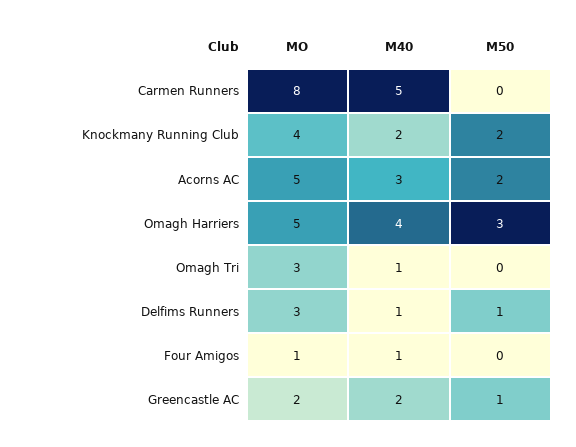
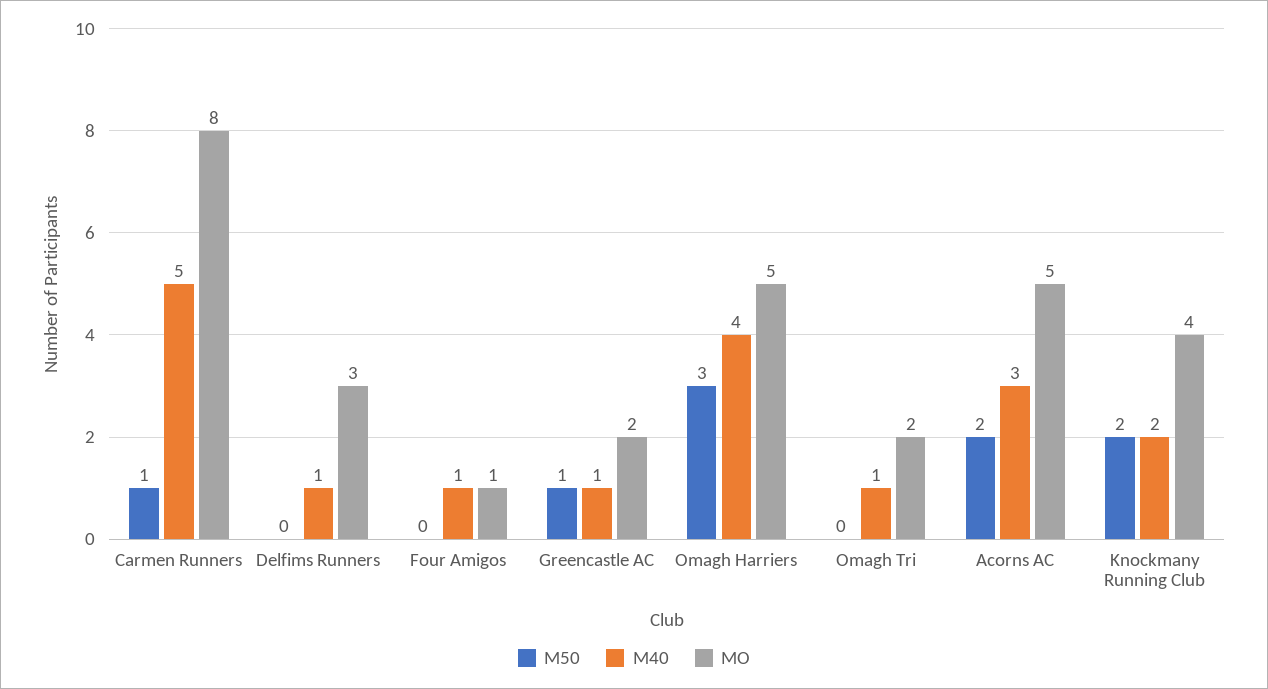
  {
    "MO": {
      "Carmen Runners": 8,
      "Knockmany Running Club": 4,
      "Acorns AC": 5,
      "Omagh Harriers": 5,
-     "Omagh Tri": 3,
+     "Omagh Tri": 2,
      "Delfims Runners": 3,
      "Four Amigos": 1,
      "Greencastle AC": 2
    },
    "M40": {
      "Carmen Runners": 5,
      "Knockmany Running Club": 2,
      "Acorns AC": 3,
      "Omagh Harriers": 4,
      "Omagh Tri": 1,
      "Delfims Runners": 1,
      "Four Amigos": 1,
-     "Greencastle AC": 2
+     "Greencastle AC": 1
    },
    "M50": {
-     "Carmen Runners": 0,
+     "Carmen Runners": 1,
      "Knockmany Running Club": 2,
      "Acorns AC": 2,
      "Omagh Harriers": 3,
      "Omagh Tri": 0,
-     "Delfims Runners": 1,
+     "Delfims Runners": 0,
      "Four Amigos": 0,
      "Greencastle AC": 1
    }
  }

